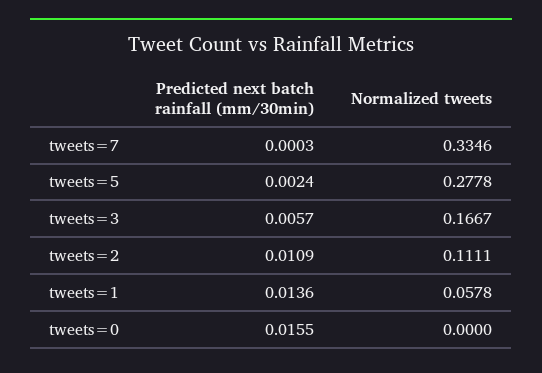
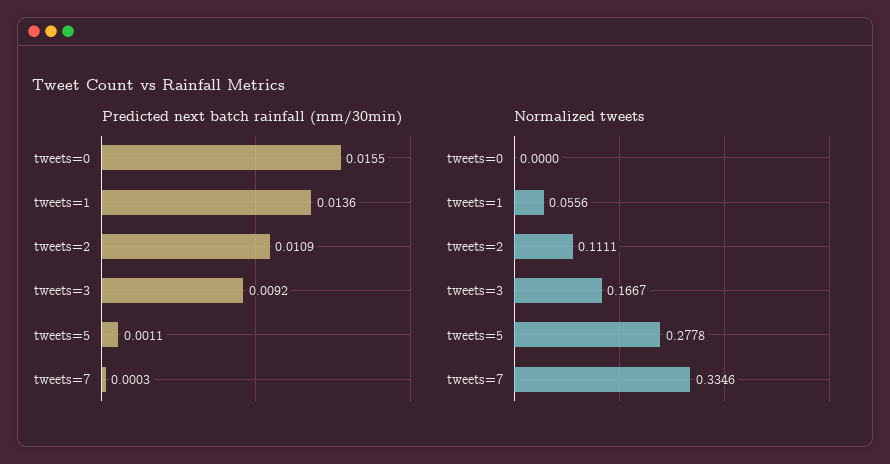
  {
    "Predicted next batch rainfall (mm/30min)": {
      "tweets=7": 0.0003,
-     "tweets=5": 0.0024,
+     "tweets=5": 0.0011,
-     "tweets=3": 0.0057,
+     "tweets=3": 0.0092,
      "tweets=2": 0.0109,
      "tweets=1": 0.0136,
      "tweets=0": 0.0155
    },
    "Normalized tweets": {
      "tweets=7": 0.3346,
      "tweets=5": 0.2778,
      "tweets=3": 0.1667,
      "tweets=2": 0.1111,
-     "tweets=1": 0.0578,
+     "tweets=1": 0.0556,
      "tweets=0": 0
    }
  }

